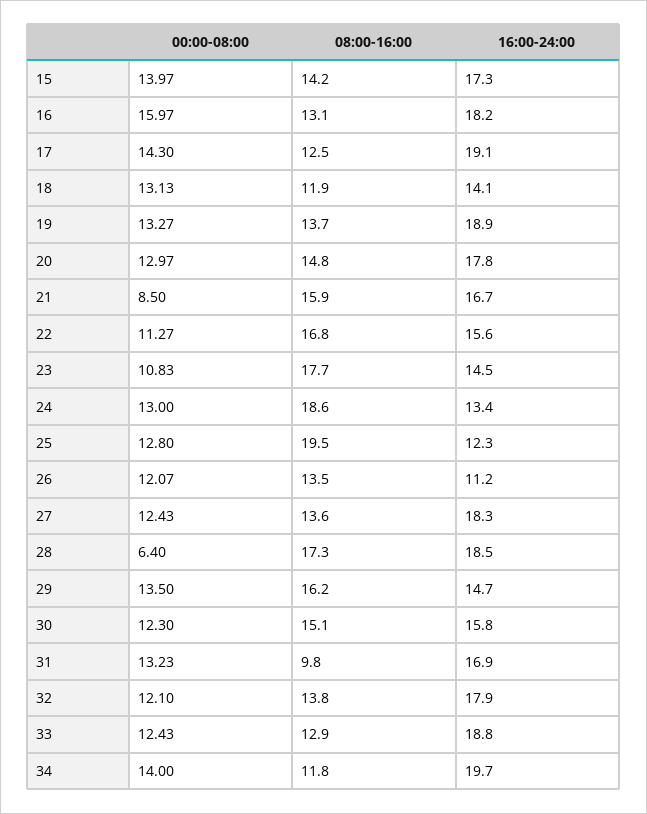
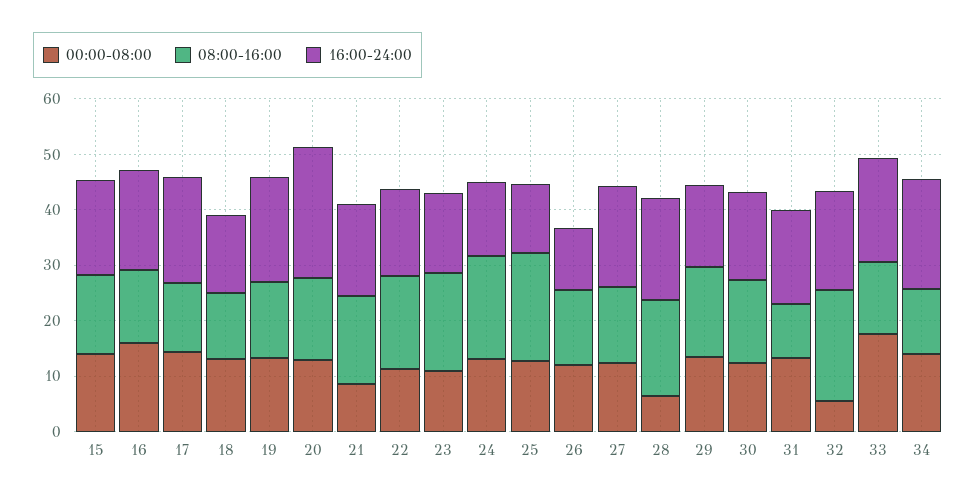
  {
    "00:00-08:00": {
      "15": 13.97,
      "16": 15.97,
      "17": 14.3,
      "18": 13.13,
      "19": 13.27,
      "20": 12.97,
      "21": 8.5,
      "22": 11.27,
      "23": 10.83,
      "24": 13,
      "25": 12.8,
      "26": 12.07,
      "27": 12.43,
      "28": 6.4,
      "29": 13.5,
      "30": 12.3,
      "31": 13.23,
-     "32": 12.1,
+     "32": 6,
-     "33": 12.43,
+     "33": 18,
      "34": 14
    },
    "08:00-16:00": {
      "15": 14.2,
      "16": 13.1,
      "17": 12.5,
      "18": 11.9,
      "19": 13.7,
      "20": 14.8,
      "21": 15.9,
      "22": 16.8,
      "23": 17.7,
      "24": 18.6,
      "25": 19.5,
      "26": 13.5,
      "27": 13.6,
      "28": 17.3,
      "29": 16.2,
      "30": 15.1,
      "31": 9.8,
-     "32": 13.8,
+     "32": 20,
      "33": 12.9,
      "34": 11.8
    },
    "16:00-24:00": {
      "15": 17.3,
      "16": 18.2,
      "17": 19.1,
      "18": 14.1,
      "19": 18.9,
-     "20": 17.8,
+     "20": 24,
      "21": 16.7,
      "22": 15.6,
      "23": 14.5,
      "24": 13.4,
      "25": 12.3,
      "26": 11.2,
      "27": 18.3,
      "28": 18.5,
      "29": 14.7,
      "30": 15.8,
      "31": 16.9,
      "32": 17.9,
      "33": 18.8,
      "34": 19.7
    }
  }

